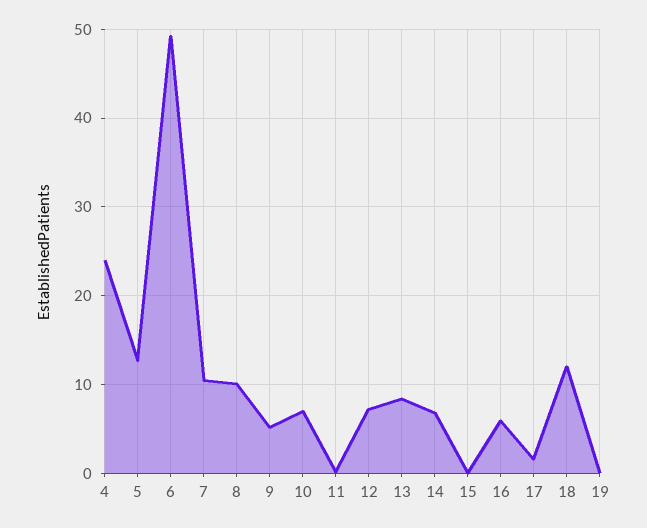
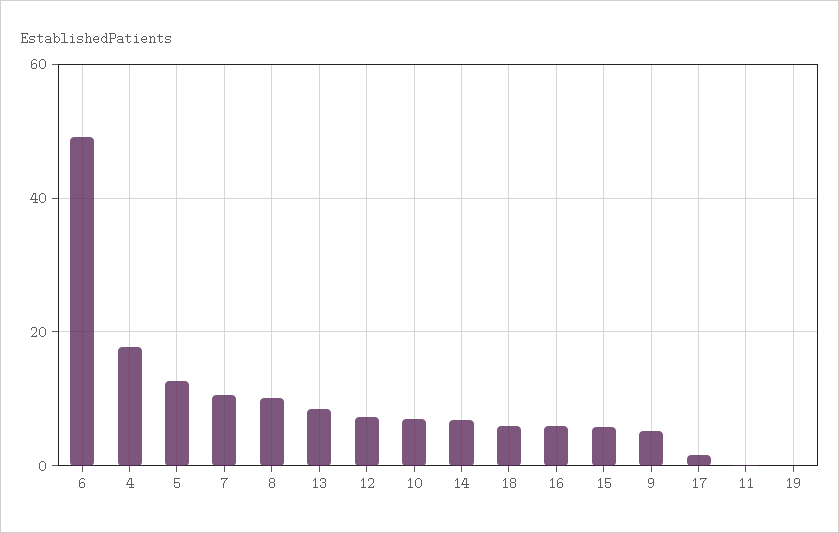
  {
-   "4": 24,
+   "4": 18,
    "5": 13,
    "6": 49,
    "7": 11,
    "8": 10,
    "9": 5,
    "10": 7,
    "11": 0,
    "12": 7,
    "13": 8,
    "14": 7,
-   "15": 0,
+   "15": 6,
    "16": 6,
    "17": 2,
-   "18": 12,
+   "18": 6,
    "19": 0
  }

